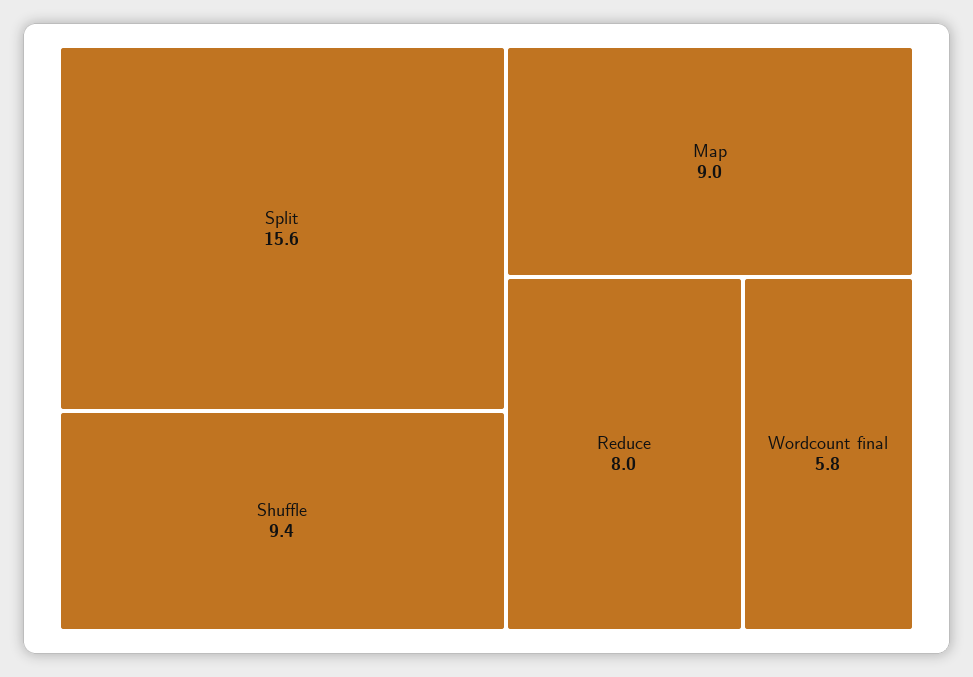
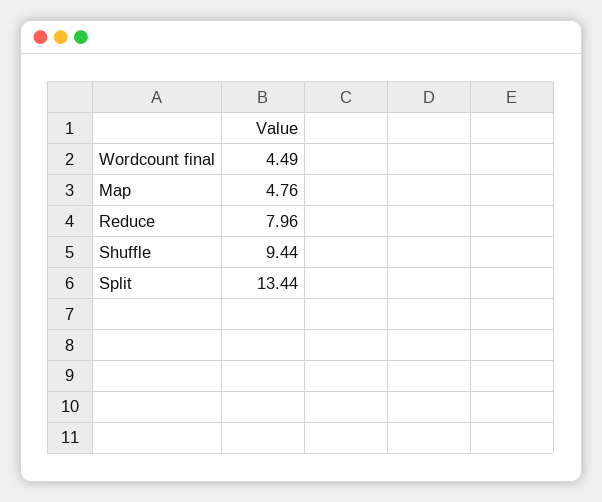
  {
-   "Split": 15.6,
+   "Split": 13.44,
    "Shuffle": 9.44,
-   "Map": 9,
+   "Map": 4.76,
    "Reduce": 7.96,
-   "Wordcount final": 5.8
+   "Wordcount final": 4.49
  }

